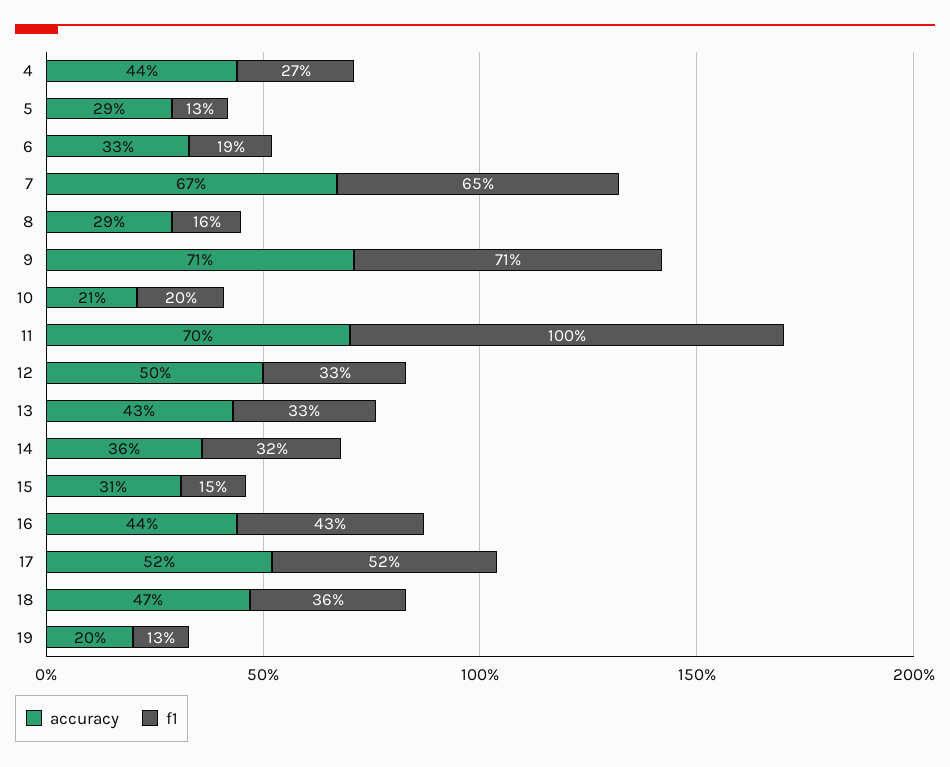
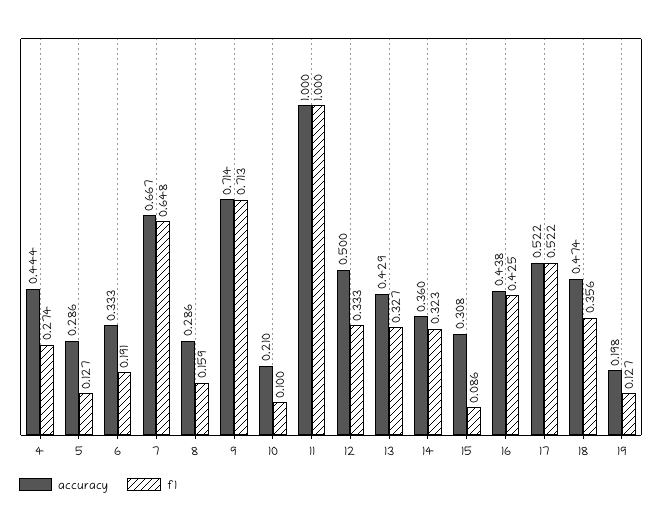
  {
    "accuracy": {
      "4": 0.444,
      "5": 0.286,
      "6": 0.333,
      "7": 0.667,
      "8": 0.286,
      "9": 0.714,
      "10": 0.21,
-     "11": 0.7,
+     "11": 1,
      "12": 0.5,
      "13": 0.429,
      "14": 0.36,
      "15": 0.308,
      "16": 0.438,
      "17": 0.522,
      "18": 0.474,
      "19": 0.198
    },
    "f1": {
      "4": 0.274,
      "5": 0.127,
      "6": 0.191,
      "7": 0.648,
      "8": 0.159,
      "9": 0.713,
-     "10": 0.2,
+     "10": 0.1,
      "11": 1,
      "12": 0.333,
      "13": 0.327,
      "14": 0.323,
-     "15": 0.15,
+     "15": 0.086,
      "16": 0.425,
      "17": 0.522,
      "18": 0.356,
      "19": 0.127
    }
  }

